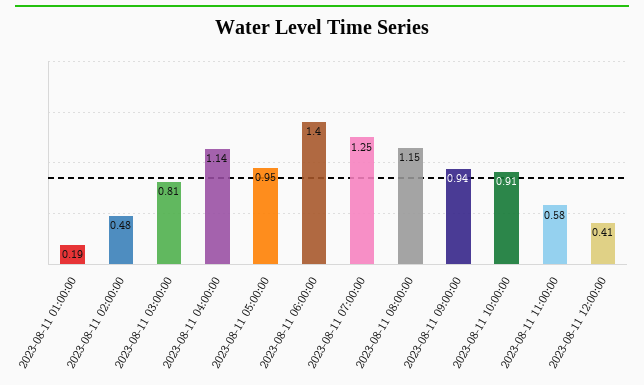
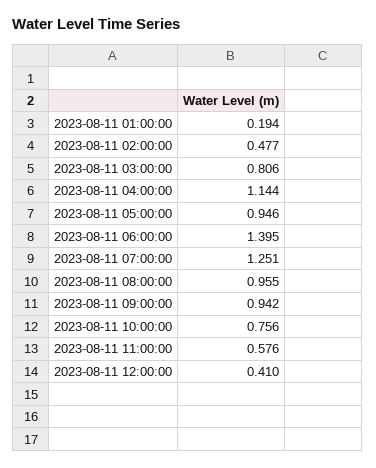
  {
    "2023-08-11 01:00:00": 0.194,
    "2023-08-11 02:00:00": 0.477,
    "2023-08-11 03:00:00": 0.806,
    "2023-08-11 04:00:00": 1.144,
    "2023-08-11 05:00:00": 0.946,
    "2023-08-11 06:00:00": 1.395,
    "2023-08-11 07:00:00": 1.251,
-   "2023-08-11 08:00:00": 1.15,
+   "2023-08-11 08:00:00": 0.955,
    "2023-08-11 09:00:00": 0.942,
-   "2023-08-11 10:00:00": 0.91,
+   "2023-08-11 10:00:00": 0.756,
    "2023-08-11 11:00:00": 0.576,
    "2023-08-11 12:00:00": 0.41
  }

